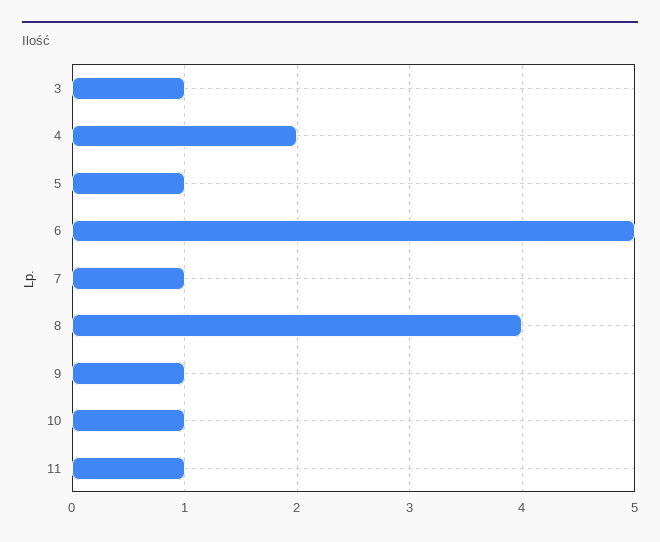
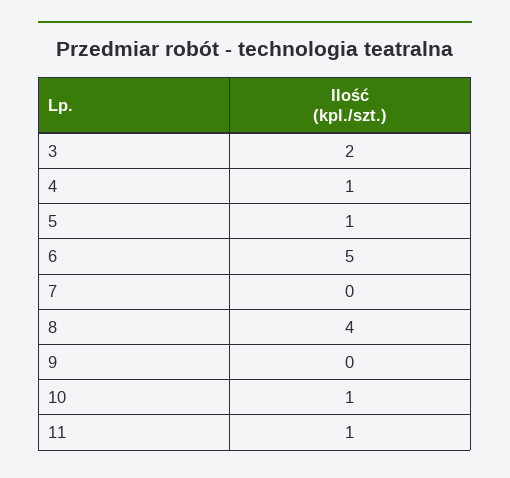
  {
-   "3": 1,
+   "3": 2,
-   "4": 2,
+   "4": 1,
    "5": 1,
    "6": 5,
-   "7": 1,
+   "7": 0,
    "8": 4,
-   "9": 1,
+   "9": 0,
    "10": 1,
    "11": 1
  }

